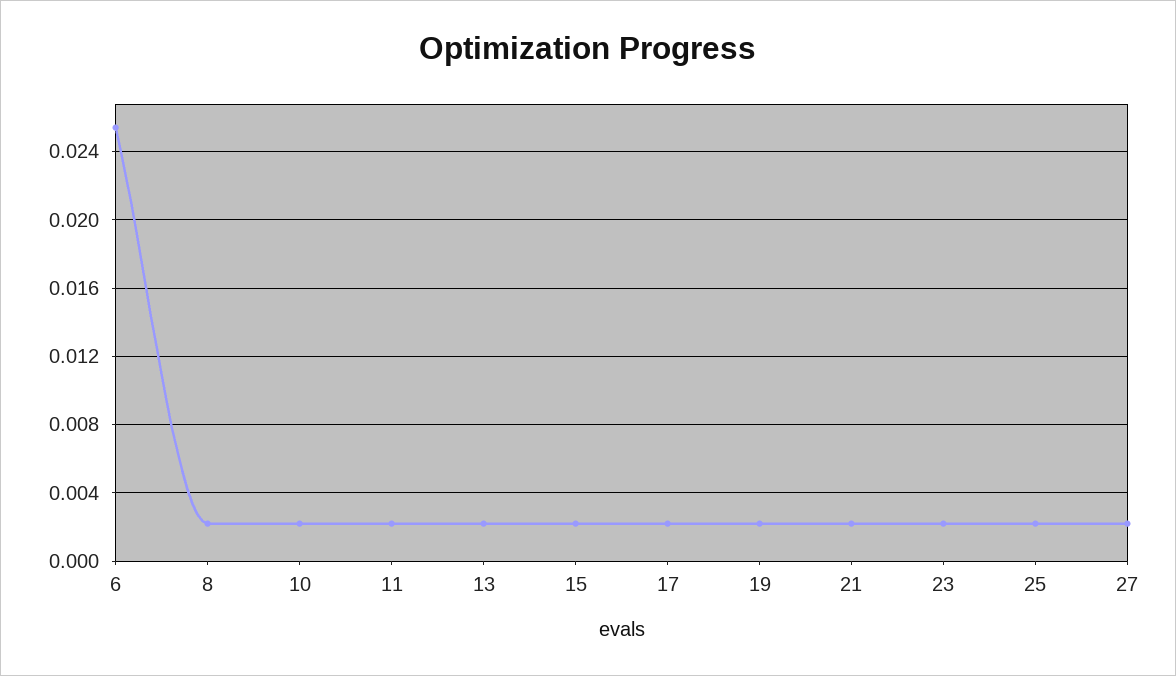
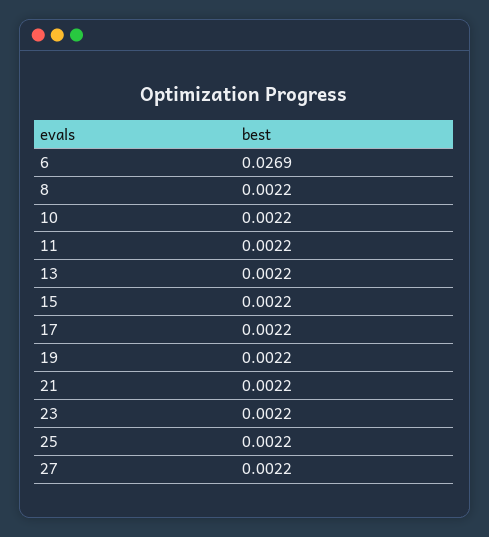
  {
-   "6": 0.0255,
+   "6": 0.0269,
    "8": 0.0022,
    "10": 0.0022,
    "11": 0.0022,
    "13": 0.0022,
    "15": 0.0022,
    "17": 0.0022,
    "19": 0.0022,
    "21": 0.0022,
    "23": 0.0022,
    "25": 0.0022,
    "27": 0.0022
  }

